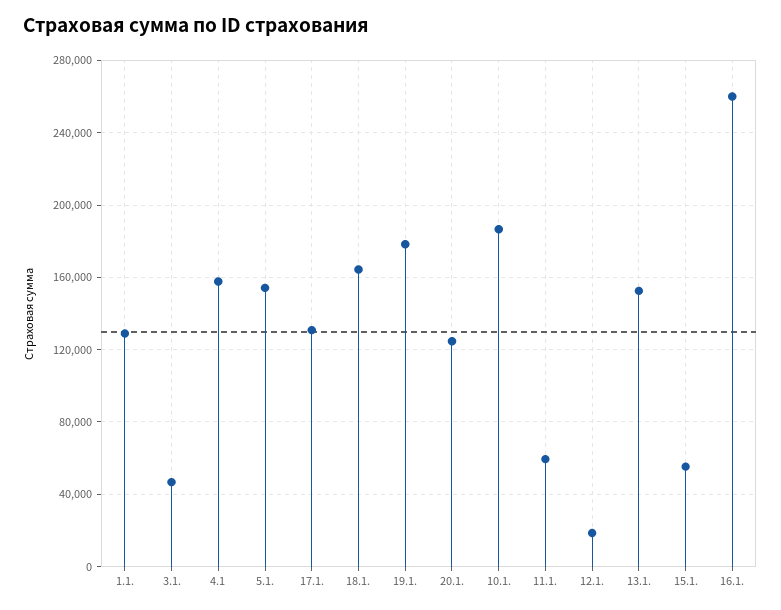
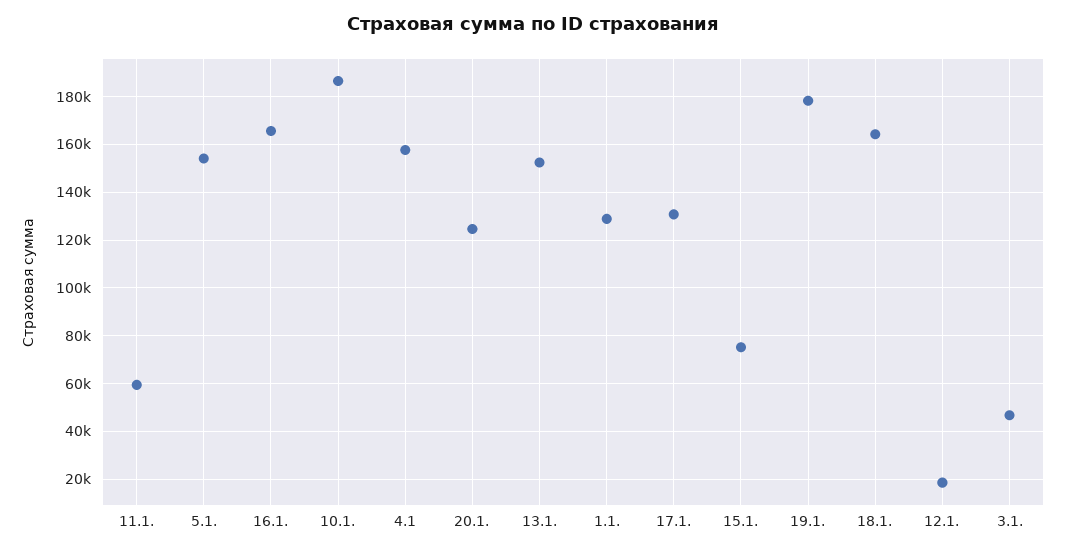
  {
    "1.1.": 130000,
    "3.1.": 45000,
    "4.1": 160000,
    "5.1.": 155000,
    "17.1.": 130000,
    "18.1.": 165000,
    "19.1.": 180000,
    "20.1.": 125000,
    "10.1.": 185000,
    "11.1.": 60000,
    "12.1.": 20000,
    "13.1.": 155000,
-   "15.1.": 55000,
+   "15.1.": 75000,
-   "16.1.": 260000
+   "16.1.": 165000
  }

